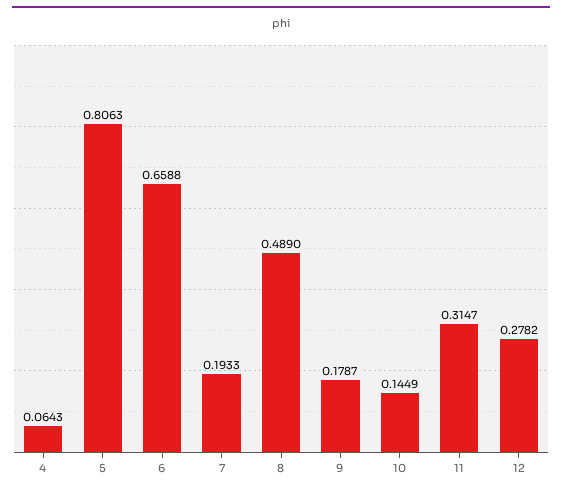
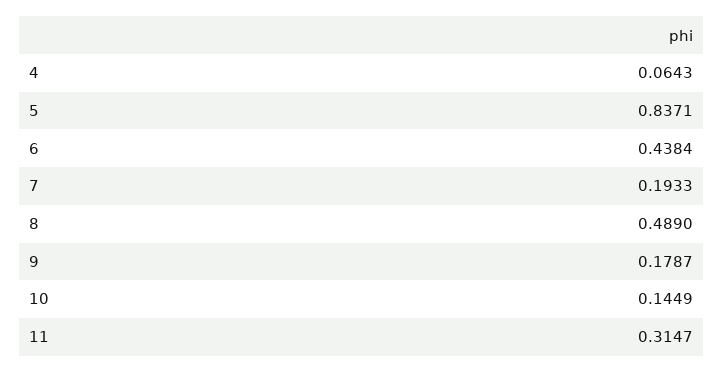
  {
    "4": 0.0643,
-   "5": 0.8063,
+   "5": 0.8371,
-   "6": 0.6588,
+   "6": 0.4384,
    "7": 0.1933,
    "8": 0.489,
    "9": 0.1787,
    "10": 0.1449,
-   "11": 0.3147,
+   "11": 0.3147
-   "12": 0.2782
  }

